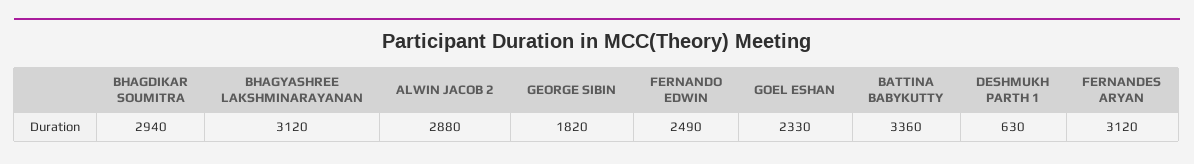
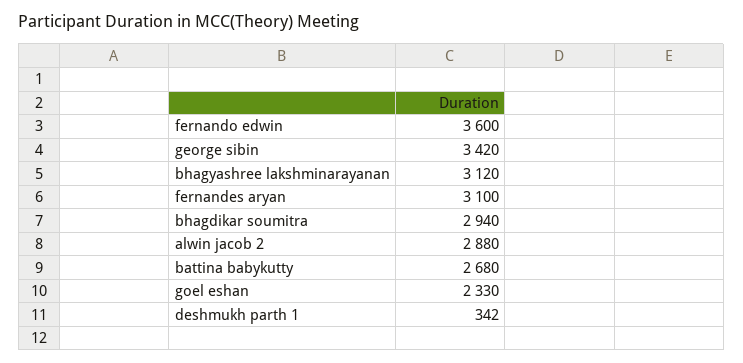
  {
    "BHAGDIKAR SOUMITRA": 2940,
    "BHAGYASHREE LAKSHMINARAYANAN": 3120,
    "ALWIN JACOB 2": 2880,
-   "GEORGE SIBIN": 1820,
+   "GEORGE SIBIN": 3420,
-   "FERNANDO EDWIN": 2490,
+   "FERNANDO EDWIN": 3600,
    "GOEL ESHAN": 2330,
-   "BATTINA BABYKUTTY": 3360,
+   "BATTINA BABYKUTTY": 2680,
-   "DESHMUKH PARTH 1": 630,
+   "DESHMUKH PARTH 1": 342,
-   "FERNANDES ARYAN": 3120
+   "FERNANDES ARYAN": 3100
  }

